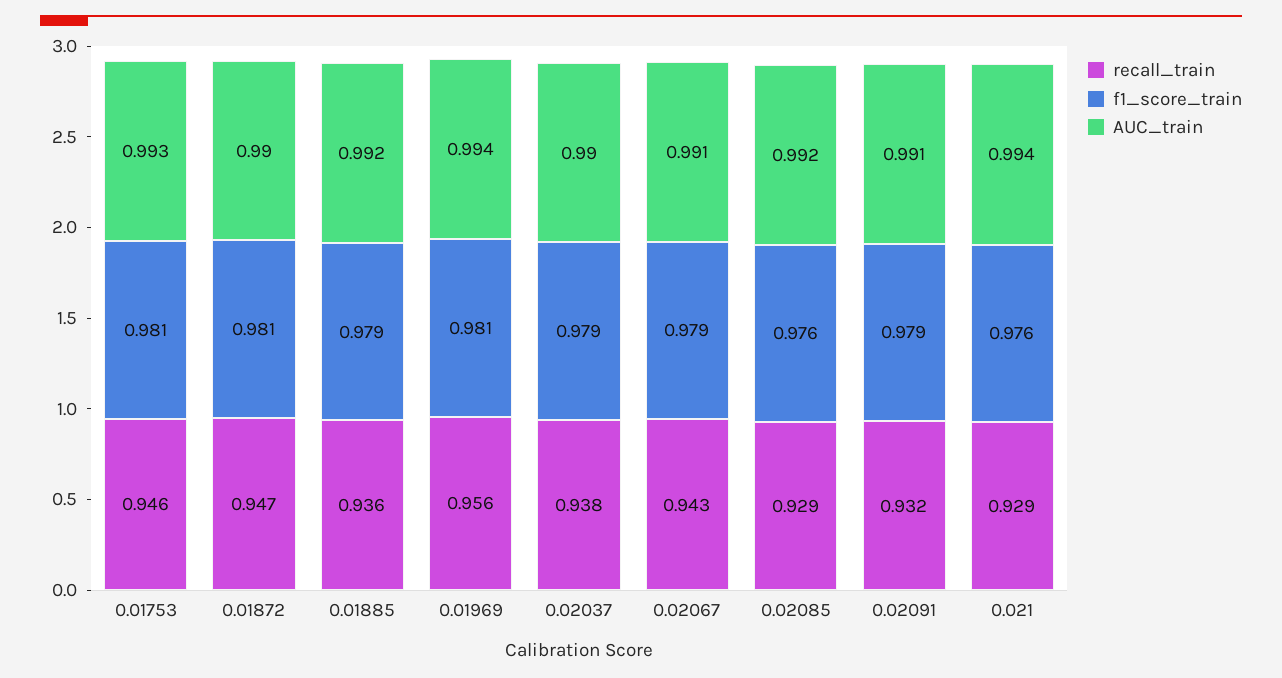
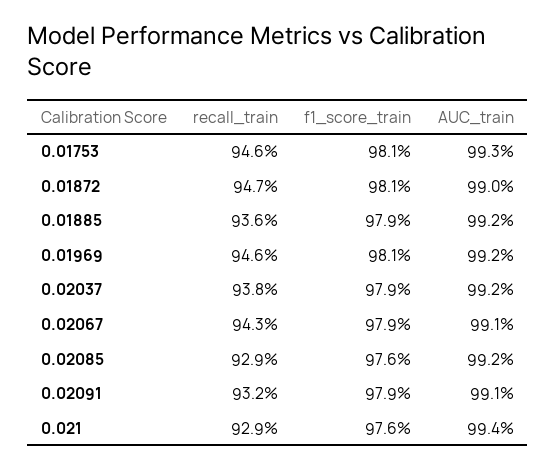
  {
    "recall_train": {
      "0.01753": 0.946,
      "0.01872": 0.947,
      "0.01885": 0.936,
-     "0.01969": 0.956,
+     "0.01969": 0.946,
      "0.02037": 0.938,
      "0.02067": 0.943,
      "0.02085": 0.929,
      "0.02091": 0.932,
      "0.021": 0.929
    },
    "f1_score_train": {
      "0.01753": 0.981,
      "0.01872": 0.981,
      "0.01885": 0.979,
      "0.01969": 0.981,
      "0.02037": 0.979,
      "0.02067": 0.979,
      "0.02085": 0.976,
      "0.02091": 0.979,
      "0.021": 0.976
    },
    "AUC_train": {
      "0.01753": 0.993,
      "0.01872": 0.99,
      "0.01885": 0.992,
-     "0.01969": 0.994,
+     "0.01969": 0.992,
-     "0.02037": 0.99,
+     "0.02037": 0.992,
      "0.02067": 0.991,
      "0.02085": 0.992,
      "0.02091": 0.991,
      "0.021": 0.994
    }
  }

